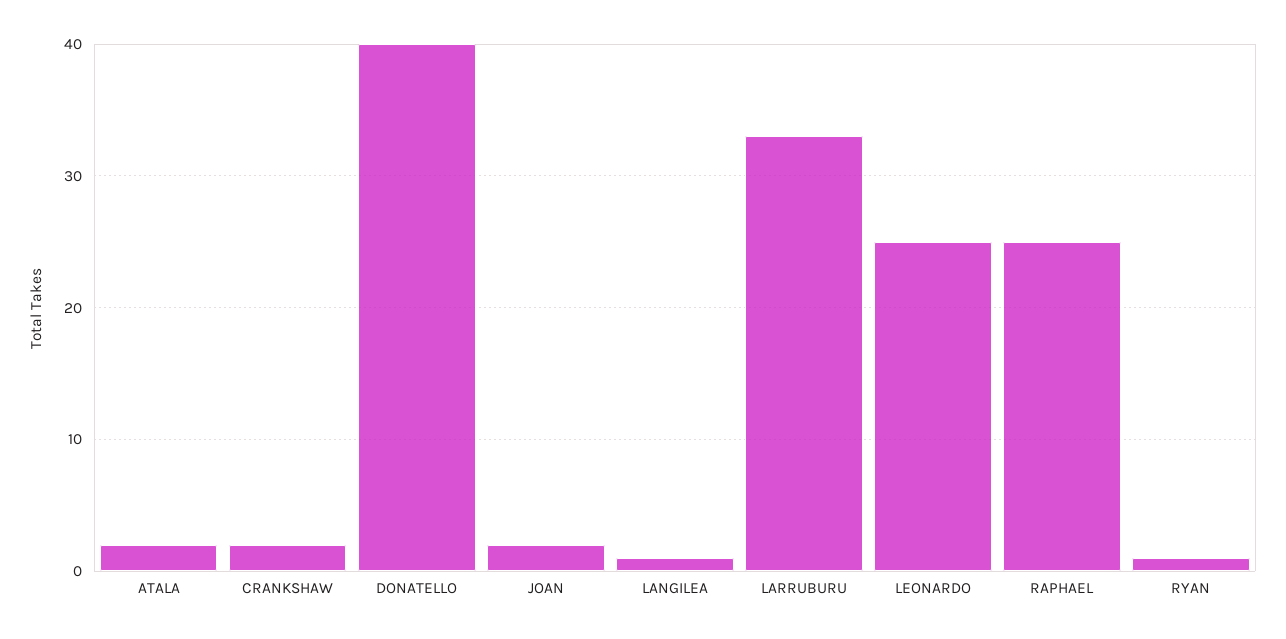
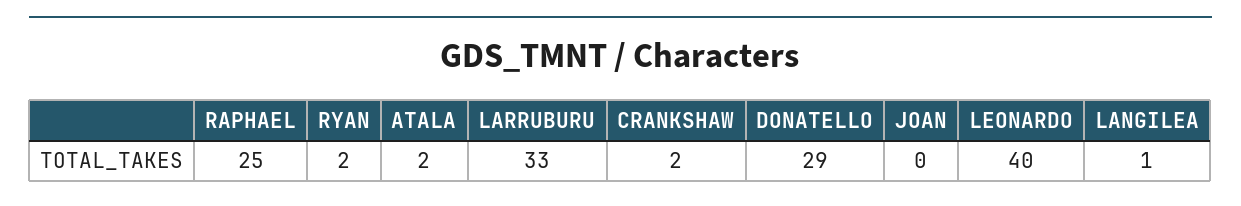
  {
    "ATALA": 2,
    "CRANKSHAW": 2,
-   "DONATELLO": 40,
+   "DONATELLO": 29,
-   "JOAN": 2,
+   "JOAN": 0,
    "LANGILEA": 1,
    "LARRUBURU": 33,
-   "LEONARDO": 25,
+   "LEONARDO": 40,
    "RAPHAEL": 25,
-   "RYAN": 1
+   "RYAN": 2
  }

